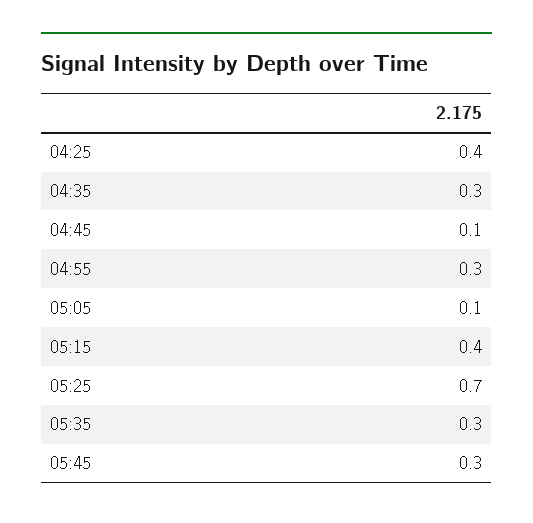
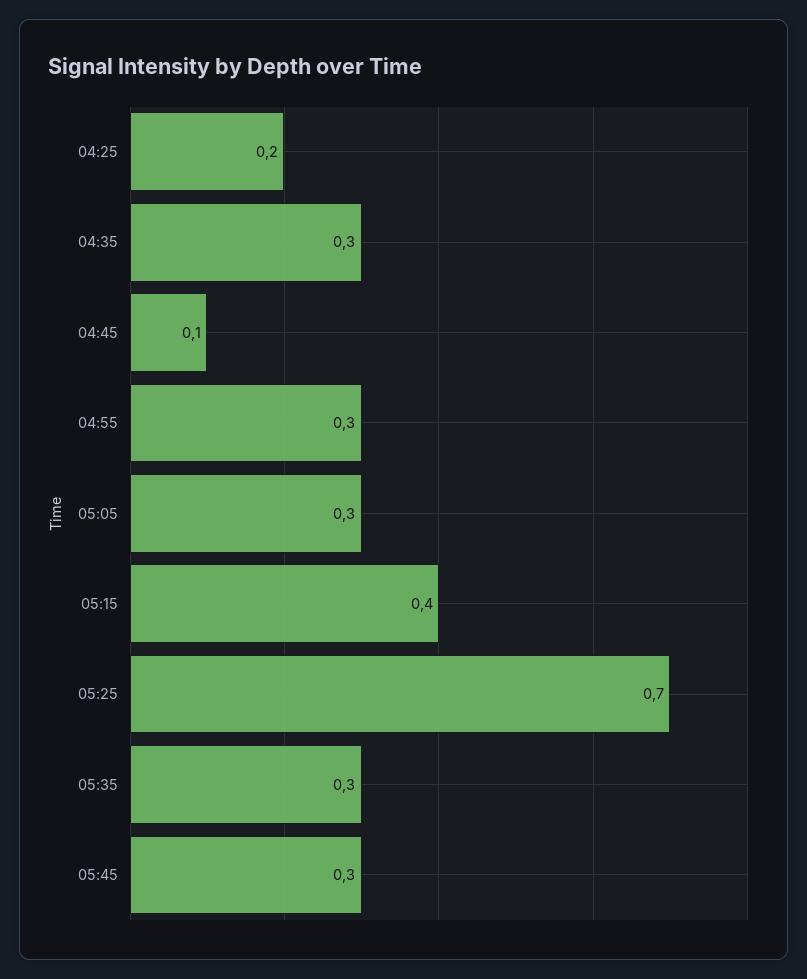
  {
-   "04:25": 0.4,
+   "04:25": 0.2,
    "04:35": 0.3,
    "04:45": 0.1,
    "04:55": 0.3,
-   "05:05": 0.1,
+   "05:05": 0.3,
    "05:15": 0.4,
    "05:25": 0.7,
    "05:35": 0.3,
    "05:45": 0.3
  }

